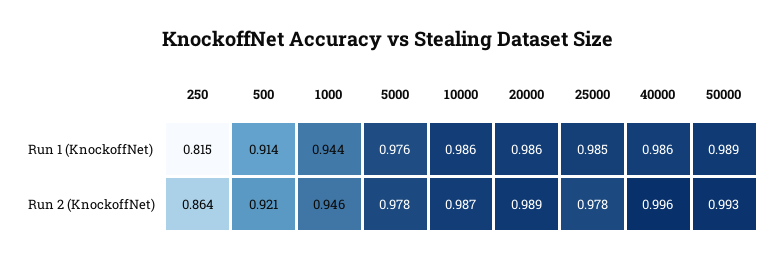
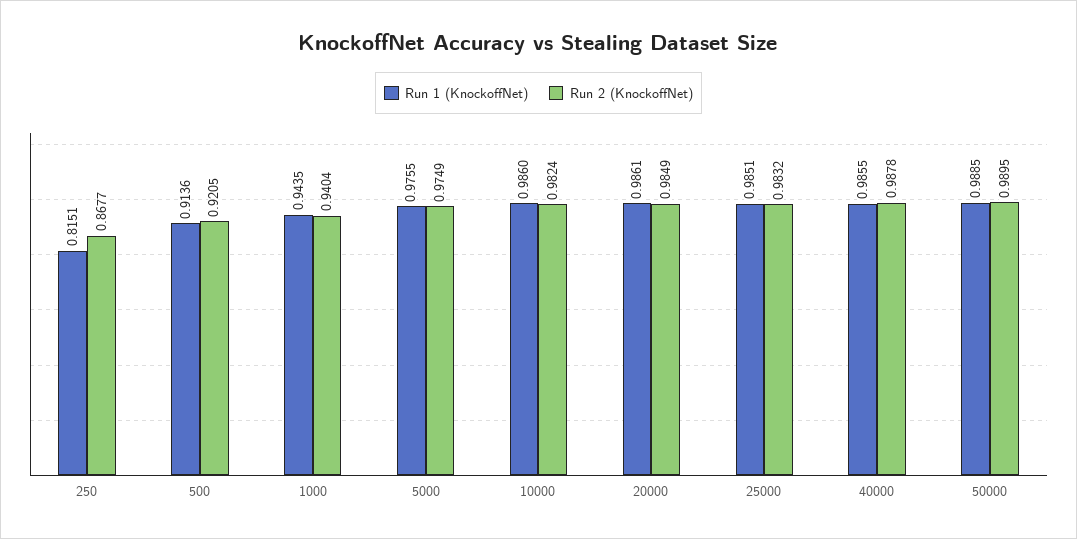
  {
    "Run 1 (KnockoffNet)": {
      "250": 0.8151,
      "500": 0.9136,
      "1000": 0.9435,
      "5000": 0.9755,
      "10000": 0.986,
      "20000": 0.9861,
      "25000": 0.9851,
      "40000": 0.9855,
      "50000": 0.9885
    },
    "Run 2 (KnockoffNet)": {
-     "250": 0.864,
+     "250": 0.8677,
      "500": 0.9205,
-     "1000": 0.946,
+     "1000": 0.9404,
-     "5000": 0.978,
+     "5000": 0.9749,
-     "10000": 0.987,
+     "10000": 0.9824,
-     "20000": 0.989,
+     "20000": 0.9849,
-     "25000": 0.978,
+     "25000": 0.9832,
-     "40000": 0.996,
+     "40000": 0.9878,
-     "50000": 0.993
+     "50000": 0.9895
    }
  }

